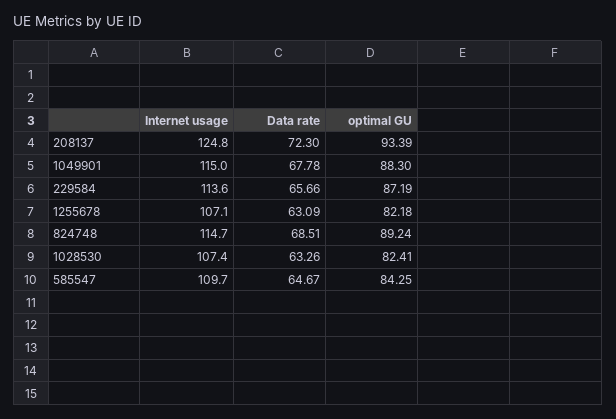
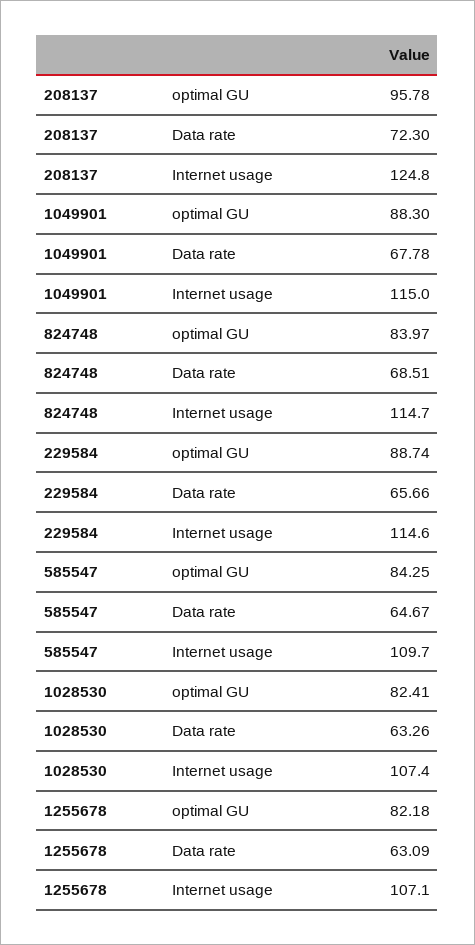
  {
    "Internet usage": {
      "208137": 124.8,
      "1049901": 115,
-     "229584": 113.6,
+     "229584": 114.6,
      "1255678": 107.1,
      "824748": 114.7,
      "1028530": 107.4,
      "585547": 109.7
    },
    "Data rate": {
      "208137": 72.3,
      "1049901": 67.78,
      "229584": 65.66,
      "1255678": 63.09,
      "824748": 68.51,
      "1028530": 63.26,
      "585547": 64.67
    },
    "optimal GU": {
-     "208137": 93.39,
+     "208137": 95.78,
      "1049901": 88.3,
-     "229584": 87.19,
+     "229584": 88.74,
      "1255678": 82.18,
-     "824748": 89.24,
+     "824748": 83.97,
      "1028530": 82.41,
      "585547": 84.25
    }
  }

